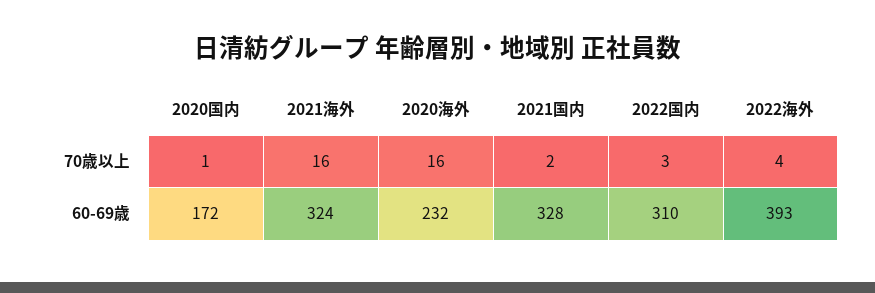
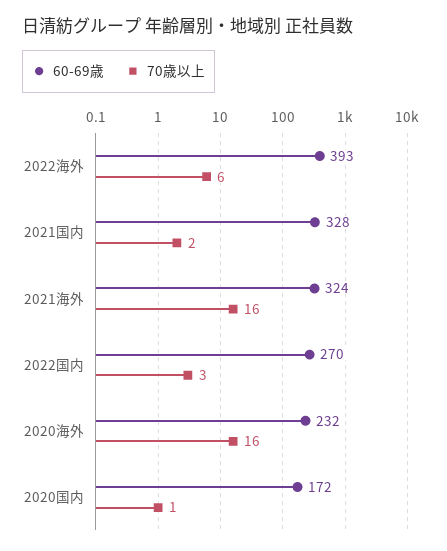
  {
    "70歳以上": {
      "2020国内": 1,
      "2021海外": 16,
      "2020海外": 16,
      "2021国内": 2,
      "2022国内": 3,
-     "2022海外": 4
+     "2022海外": 6
    },
    "60-69歳": {
      "2020国内": 172,
      "2021海外": 324,
      "2020海外": 232,
      "2021国内": 328,
-     "2022国内": 310,
+     "2022国内": 270,
      "2022海外": 393
    }
  }

